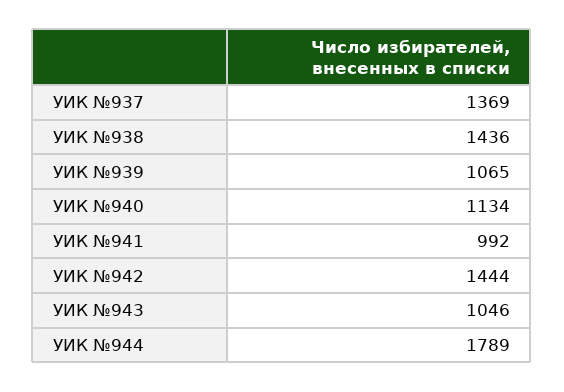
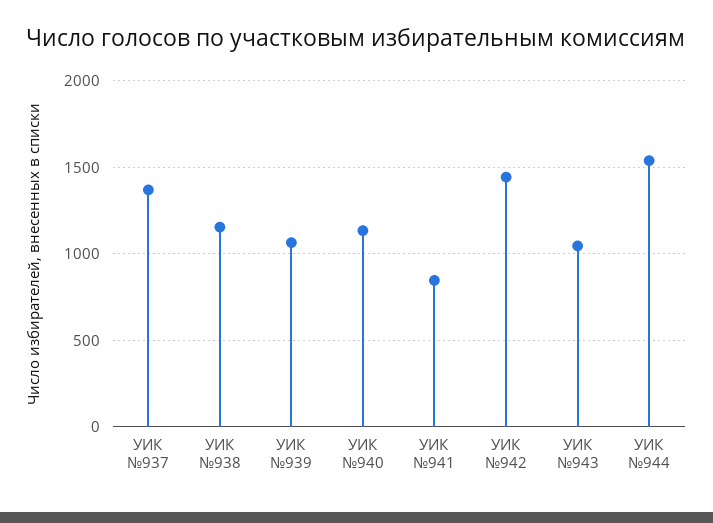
  {
    "УИК №937": 1369,
-   "УИК №938": 1436,
+   "УИК №938": 1150,
    "УИК №939": 1065,
    "УИК №940": 1134,
-   "УИК №941": 992,
+   "УИК №941": 850,
    "УИК №942": 1444,
    "УИК №943": 1046,
-   "УИК №944": 1789
+   "УИК №944": 1550
  }

